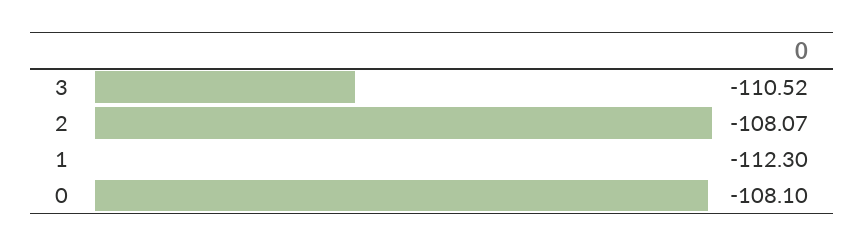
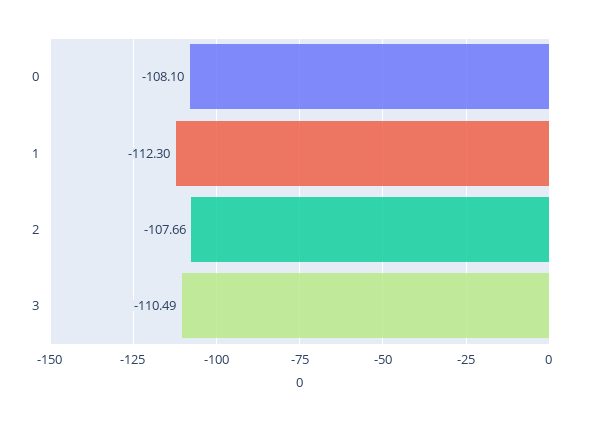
  {
-   "3": -110.52,
+   "3": -110.49,
-   "2": -108.07,
+   "2": -107.66,
    "1": -112.3,
    "0": -108.1
  }

